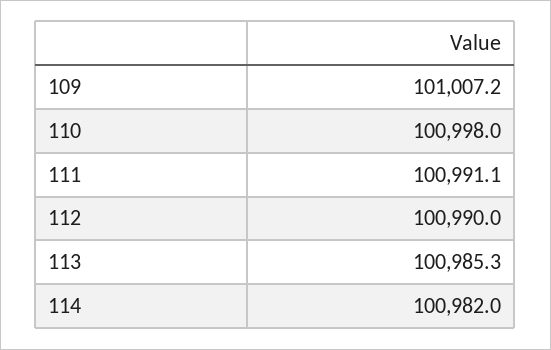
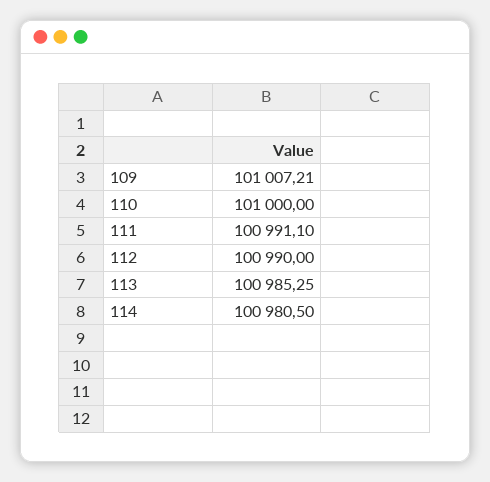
  {
    "109": 101007.21,
-   "110": 100998,
+   "110": 101000,
    "111": 100991.1,
    "112": 100990,
    "113": 100985.25,
-   "114": 100982
+   "114": 100980.5
  }

